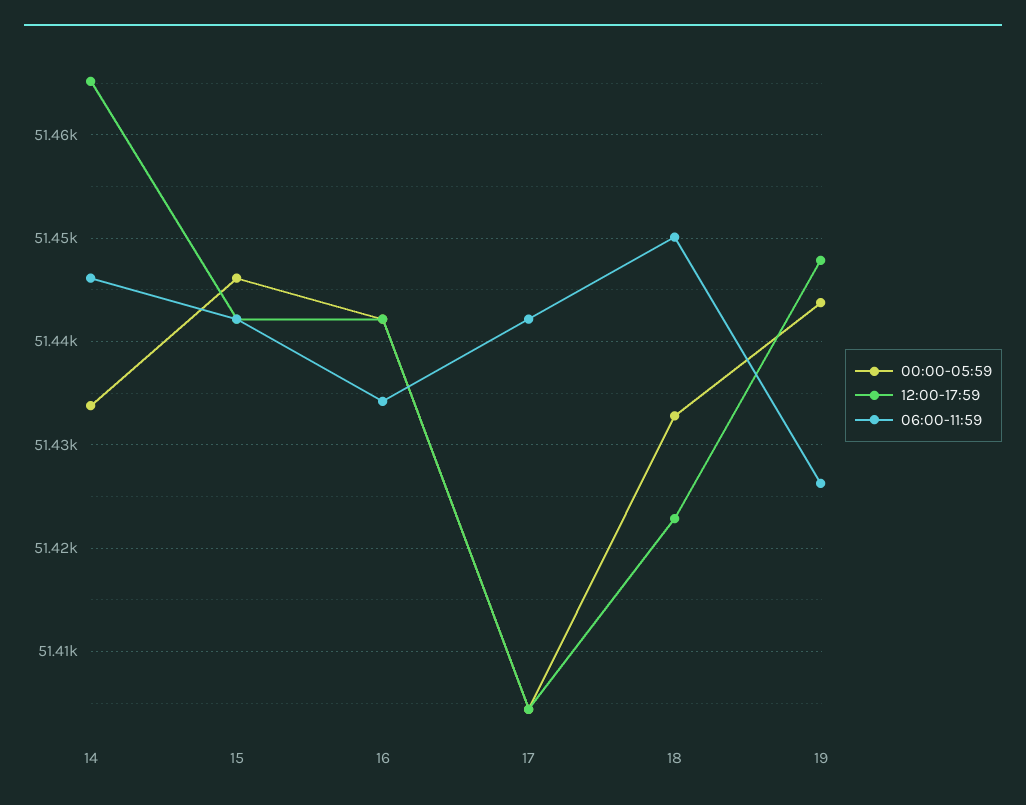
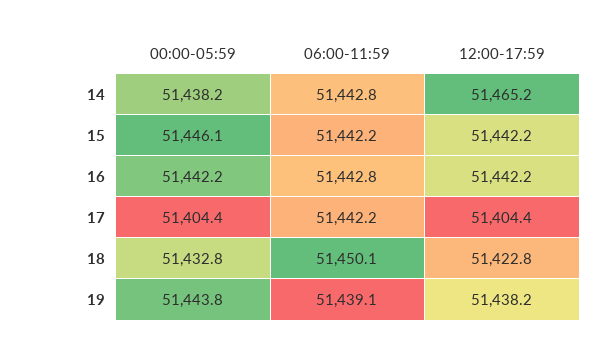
  {
    "00:00-05:59": {
-     "14": 51434,
+     "14": 51438.2,
      "15": 51446.1,
      "16": 51442.2,
      "17": 51404.4,
      "18": 51432.8,
      "19": 51443.8
    },
    "12:00-17:59": {
      "14": 51465.2,
      "15": 51442.2,
      "16": 51442.2,
      "17": 51404.4,
      "18": 51422.8,
-     "19": 51448
+     "19": 51438.2
    },
    "06:00-11:59": {
-     "14": 51446,
+     "14": 51442.8,
      "15": 51442.2,
-     "16": 51434,
+     "16": 51442.8,
      "17": 51442.2,
      "18": 51450.1,
-     "19": 51426
+     "19": 51439.1
    }
  }

